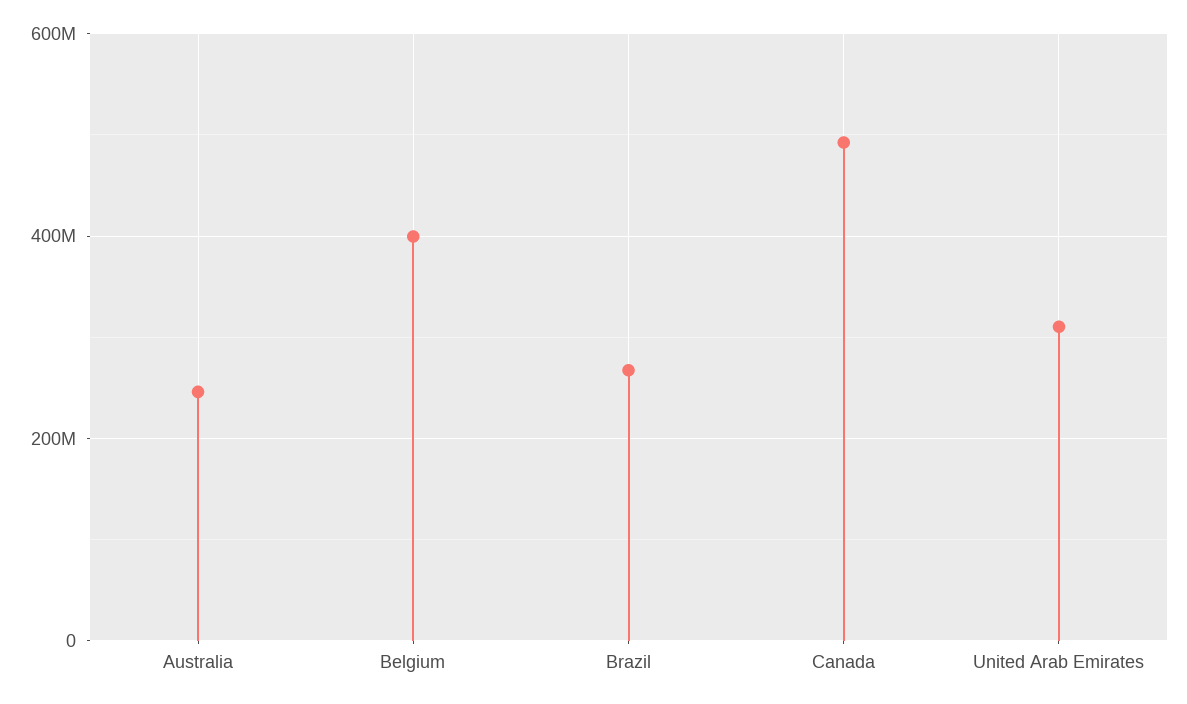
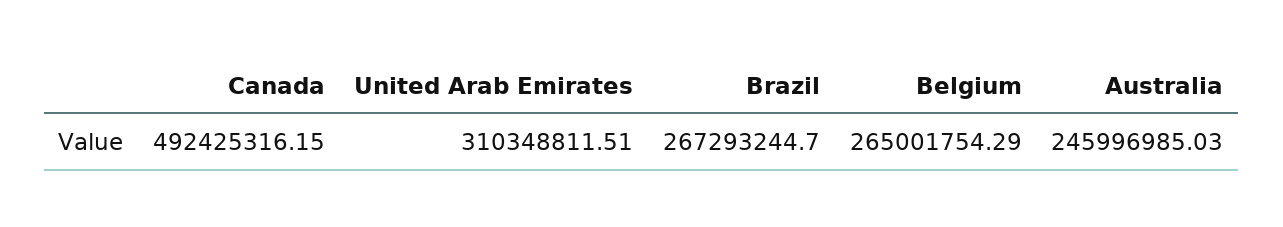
  {
    "Australia": 245996985.03,
-   "Belgium": 400000000,
+   "Belgium": 265001754.29,
    "Brazil": 267293244.7,
    "Canada": 492425316.15,
    "United Arab Emirates": 310348811.51
  }

